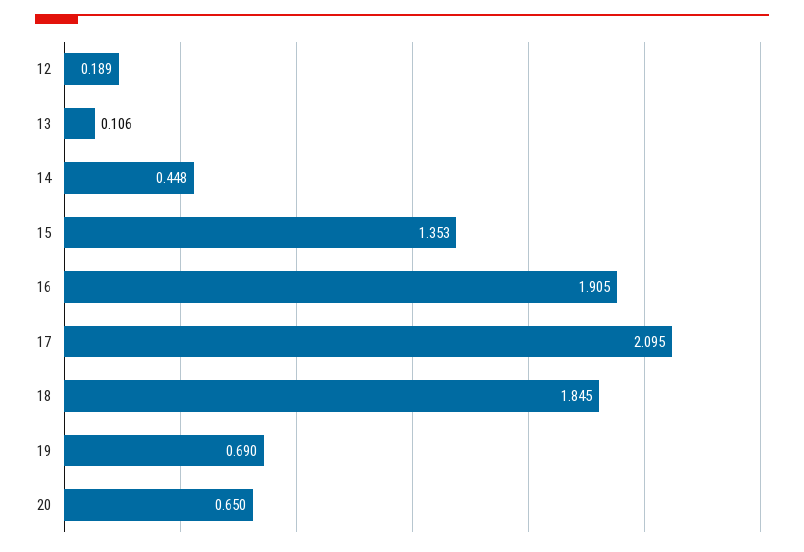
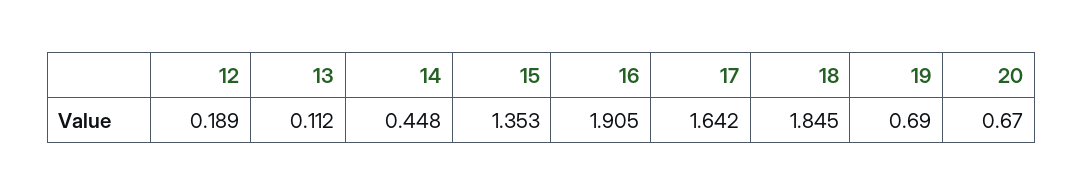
  {
    "12": 0.189,
-   "13": 0.106,
+   "13": 0.112,
    "14": 0.448,
    "15": 1.353,
    "16": 1.905,
-   "17": 2.095,
+   "17": 1.642,
    "18": 1.845,
    "19": 0.69,
-   "20": 0.65
+   "20": 0.67
  }

